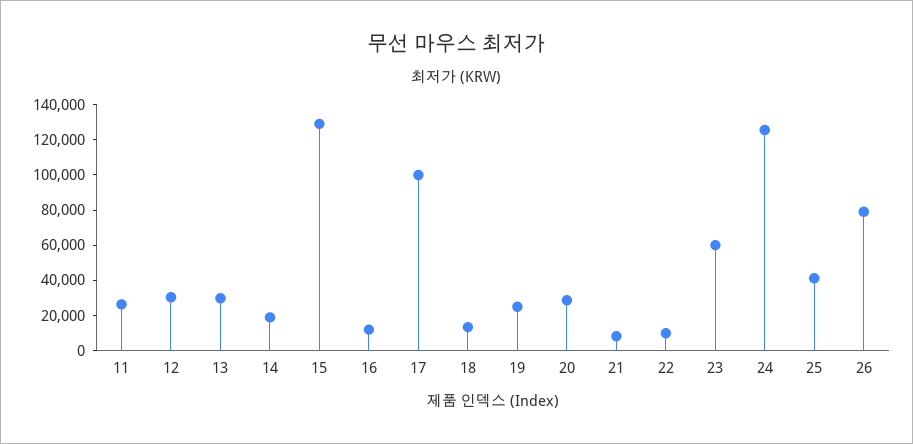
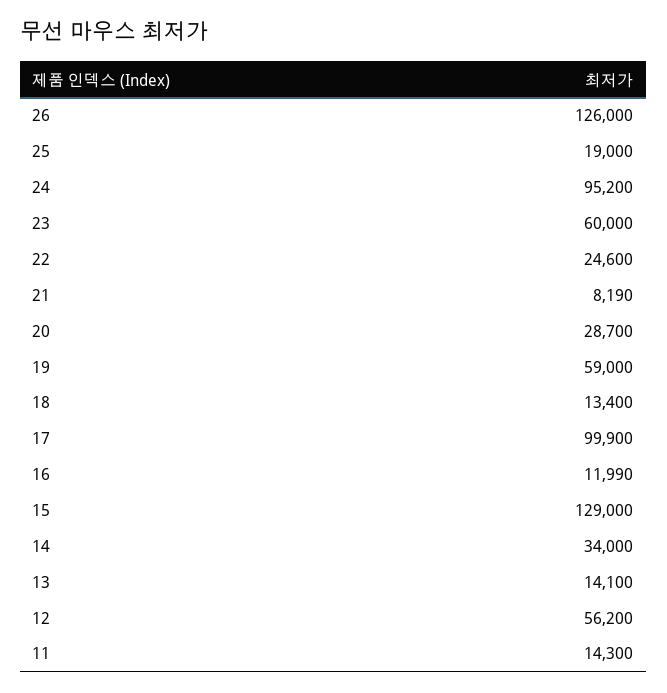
  {
-   "11": 25000,
+   "11": 14300,
-   "12": 30000,
+   "12": 56200,
-   "13": 30000,
+   "13": 14100,
-   "14": 20000,
+   "14": 34000,
    "15": 129000,
    "16": 11990,
    "17": 99900,
    "18": 13400,
-   "19": 25000,
+   "19": 59000,
    "20": 28700,
    "21": 8190,
-   "22": 10000,
+   "22": 24600,
    "23": 60000,
-   "24": 125000,
+   "24": 95200,
-   "25": 40000,
+   "25": 19000,
-   "26": 80000
+   "26": 126000
  }

